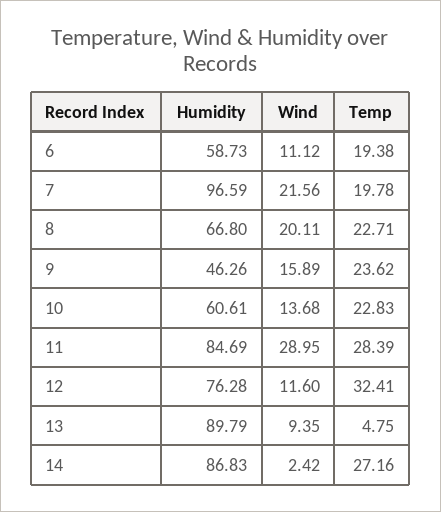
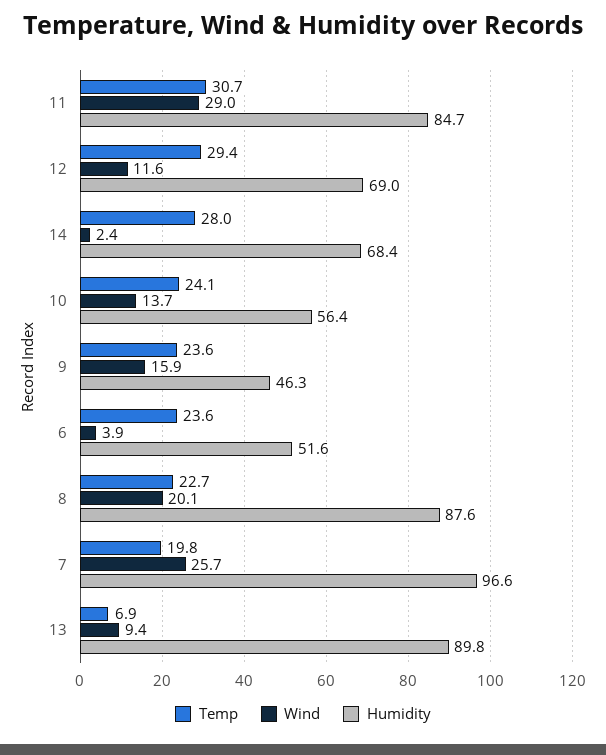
  {
    "Humidity": {
-     "6": 58.73,
+     "6": 51.6,
      "7": 96.59,
-     "8": 66.8,
+     "8": 87.6,
      "9": 46.26,
-     "10": 60.61,
+     "10": 56.4,
      "11": 84.69,
-     "12": 76.28,
+     "12": 69,
      "13": 89.79,
-     "14": 86.83
+     "14": 68.4
    },
    "Wind": {
-     "6": 11.12,
+     "6": 3.9,
-     "7": 21.56,
+     "7": 25.7,
      "8": 20.11,
      "9": 15.89,
      "10": 13.68,
      "11": 28.95,
      "12": 11.6,
      "13": 9.35,
      "14": 2.42
    },
    "Temp": {
-     "6": 19.38,
+     "6": 23.6,
      "7": 19.78,
      "8": 22.71,
      "9": 23.62,
-     "10": 22.83,
+     "10": 24.1,
-     "11": 28.39,
+     "11": 30.7,
-     "12": 32.41,
+     "12": 29.4,
-     "13": 4.75,
+     "13": 6.9,
-     "14": 27.16
+     "14": 28
    }
  }

